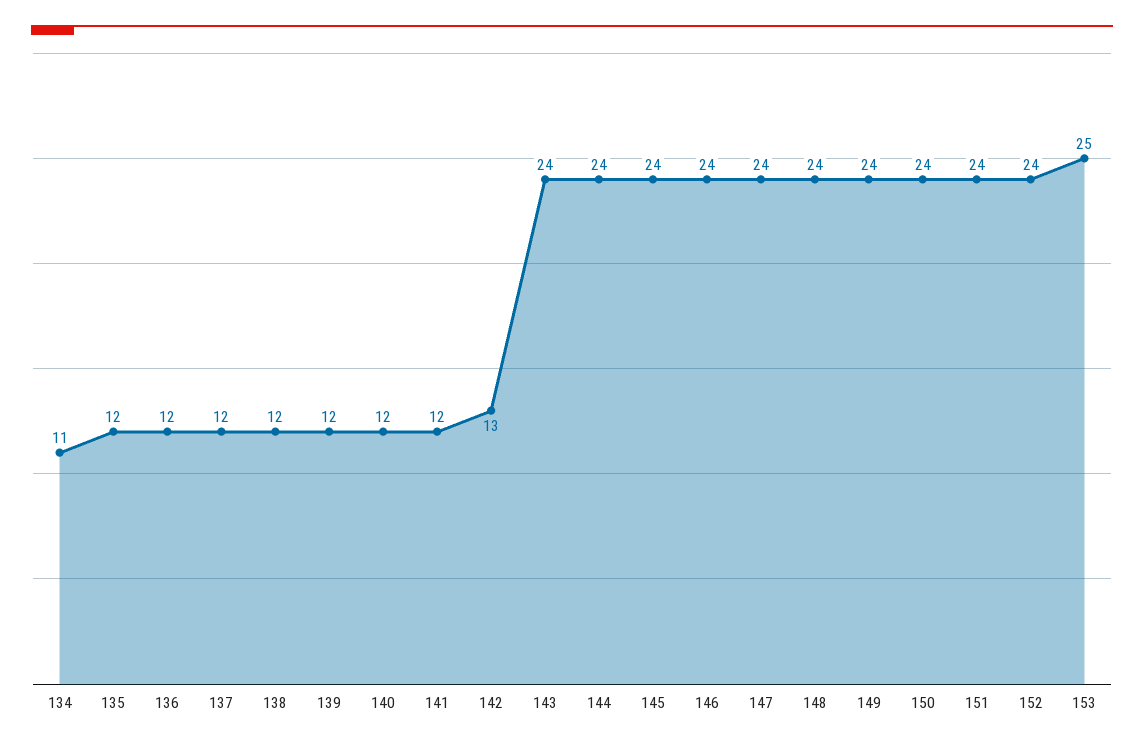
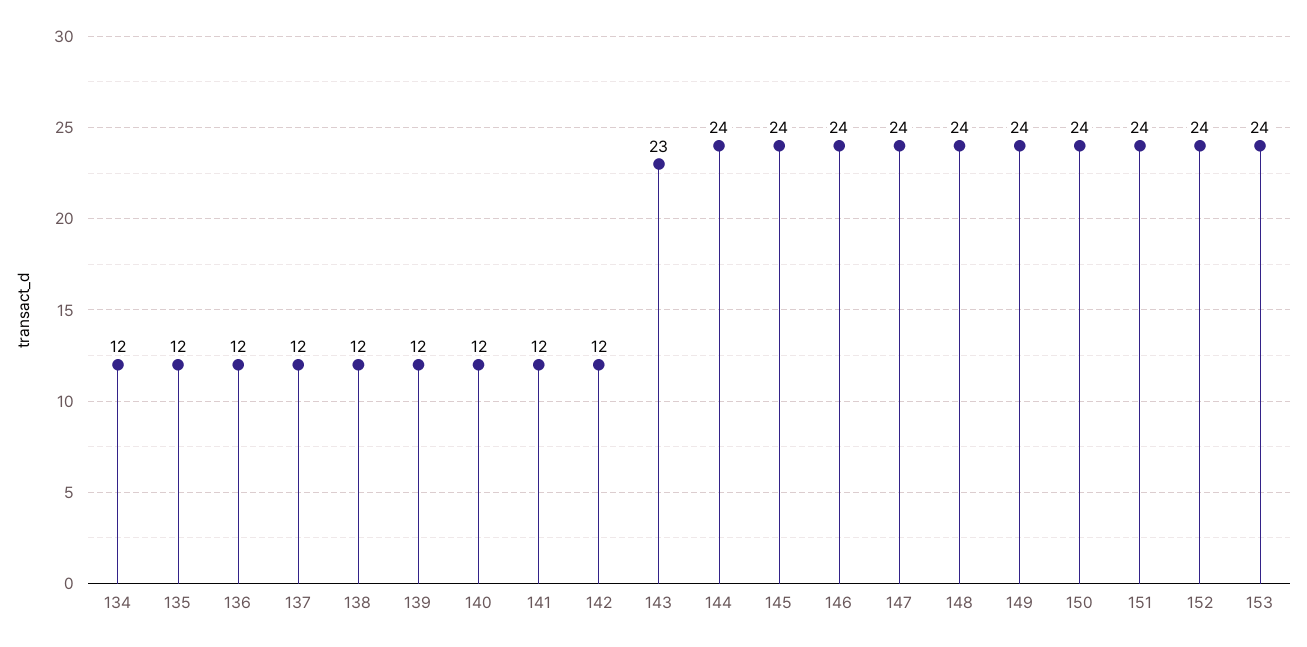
  {
-   "134": 11,
+   "134": 12,
    "135": 12,
    "136": 12,
    "137": 12,
    "138": 12,
    "139": 12,
    "140": 12,
    "141": 12,
-   "142": 13,
+   "142": 12,
-   "143": 24,
+   "143": 23,
    "144": 24,
    "145": 24,
    "146": 24,
    "147": 24,
    "148": 24,
    "149": 24,
    "150": 24,
    "151": 24,
    "152": 24,
-   "153": 25
+   "153": 24
  }

